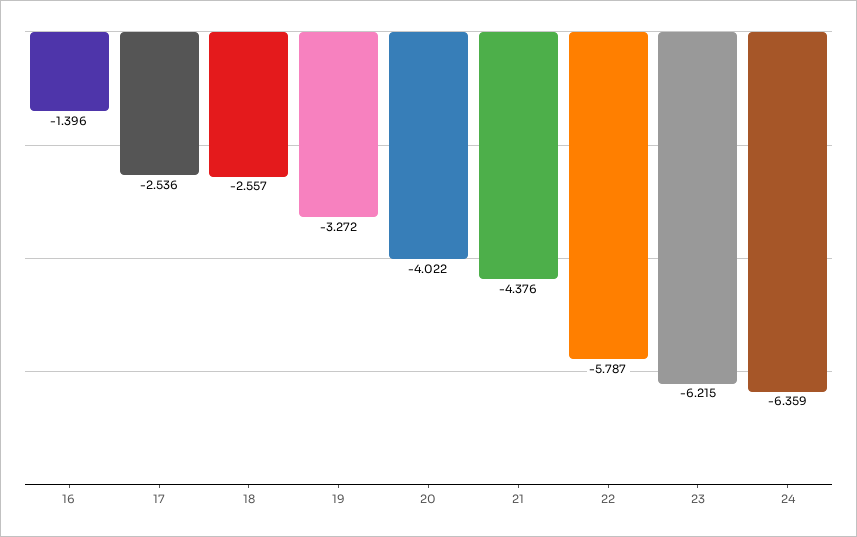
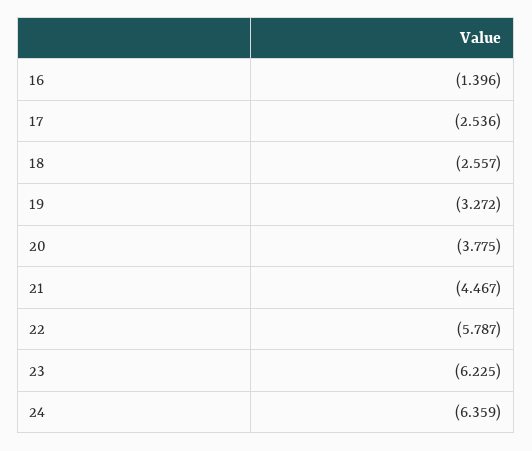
  {
    "16": -1.396,
    "17": -2.536,
    "18": -2.557,
    "19": -3.272,
-   "20": -4.022,
+   "20": -3.775,
-   "21": -4.376,
+   "21": -4.467,
    "22": -5.787,
-   "23": -6.215,
+   "23": -6.225,
    "24": -6.359
  }

